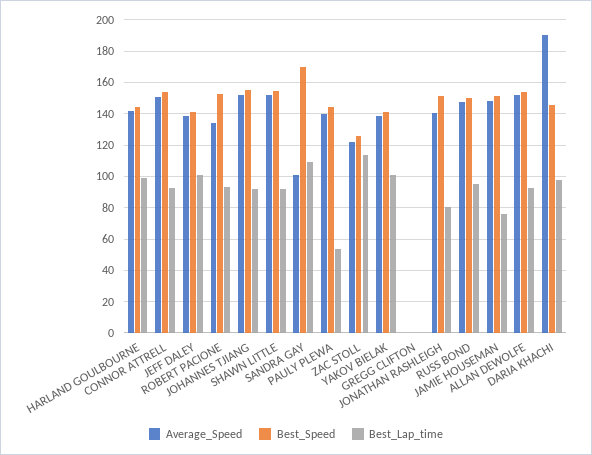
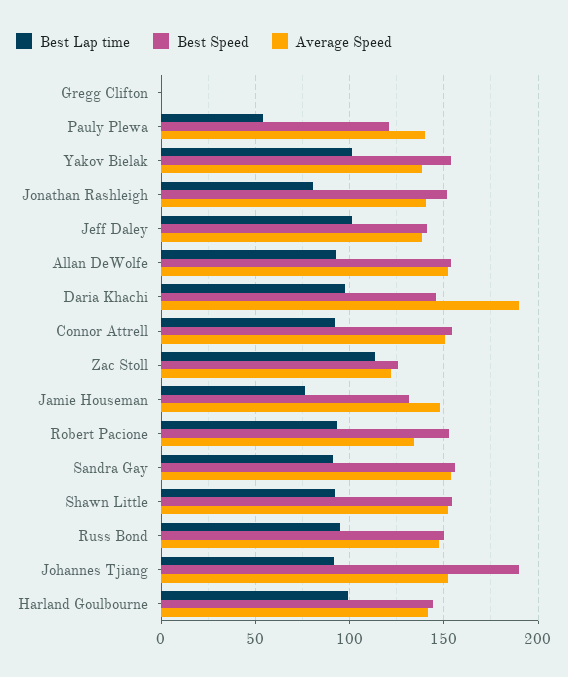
  {
    "Average_Speed": {
      "HARLAND GOULBOURNE": 140,
      "CONNOR ATTRELL": 150,
      "JEFF DALEY": 140,
      "ROBERT PACIONE": 135,
      "JOHANNES TJIANG": 150,
      "SHAWN LITTLE": 150,
-     "SANDRA GAY": 100,
+     "SANDRA GAY": 155,
      "PAULY PLEWA": 140,
      "ZAC STOLL": 120,
      "YAKOV BIELAK": 140,
      "GREGG CLIFTON": 0,
      "JONATHAN RASHLEIGH": 140,
      "RUSS BOND": 150,
      "JAMIE HOUSEMAN": 150,
      "ALLAN DEWOLFE": 150,
      "DARIA KHACHI": 190
    },
    "Best_Speed": {
      "HARLAND GOULBOURNE": 145,
      "CONNOR ATTRELL": 155,
      "JEFF DALEY": 140,
      "ROBERT PACIONE": 155,
-     "JOHANNES TJIANG": 155,
+     "JOHANNES TJIANG": 190,
      "SHAWN LITTLE": 155,
-     "SANDRA GAY": 170,
+     "SANDRA GAY": 155,
-     "PAULY PLEWA": 145,
+     "PAULY PLEWA": 120,
      "ZAC STOLL": 125,
-     "YAKOV BIELAK": 140,
+     "YAKOV BIELAK": 155,
      "GREGG CLIFTON": 0,
      "JONATHAN RASHLEIGH": 150,
      "RUSS BOND": 150,
-     "JAMIE HOUSEMAN": 150,
+     "JAMIE HOUSEMAN": 130,
      "ALLAN DEWOLFE": 155,
      "DARIA KHACHI": 145
    },
    "Best_Lap_time": {
      "HARLAND GOULBOURNE": 100,
      "CONNOR ATTRELL": 90,
      "JEFF DALEY": 100,
      "ROBERT PACIONE": 95,
      "JOHANNES TJIANG": 90,
      "SHAWN LITTLE": 90,
-     "SANDRA GAY": 110,
+     "SANDRA GAY": 90,
      "PAULY PLEWA": 55,
      "ZAC STOLL": 115,
      "YAKOV BIELAK": 100,
      "GREGG CLIFTON": 0,
      "JONATHAN RASHLEIGH": 80,
      "RUSS BOND": 95,
      "JAMIE HOUSEMAN": 75,
      "ALLAN DEWOLFE": 95,
      "DARIA KHACHI": 100
    }
  }

